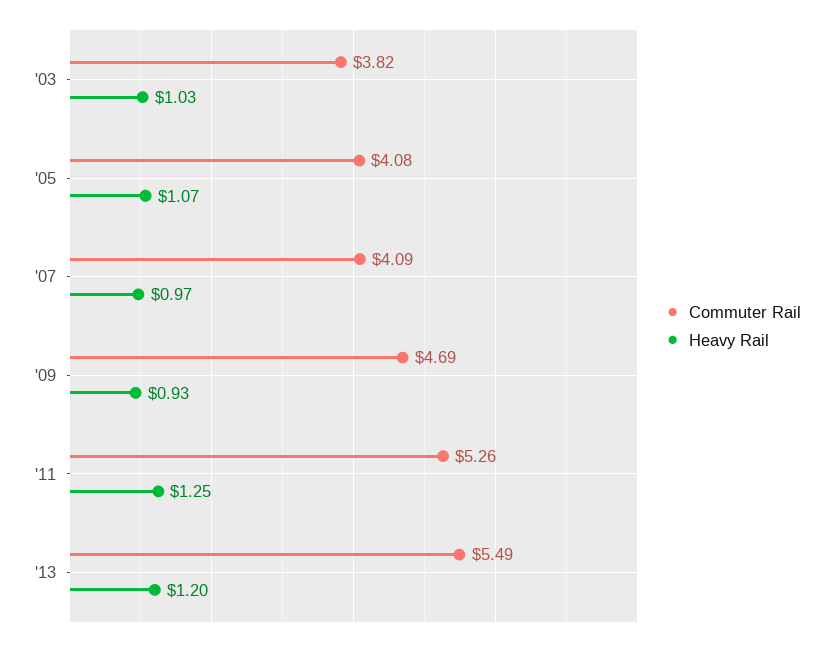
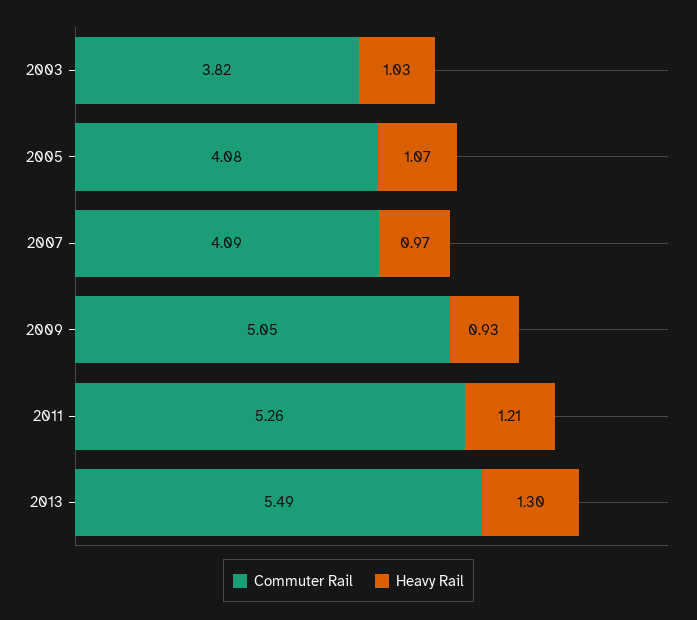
  {
    "Commuter Rail": {
      "'03": 3.82,
      "'05": 4.08,
      "'07": 4.09,
-     "'09": 4.69,
+     "'09": 5.05,
      "'11": 5.26,
      "'13": 5.49
    },
    "Heavy Rail": {
      "'03": 1.03,
      "'05": 1.07,
      "'07": 0.97,
      "'09": 0.93,
-     "'11": 1.25,
+     "'11": 1.21,
-     "'13": 1.2
+     "'13": 1.3
    }
  }

